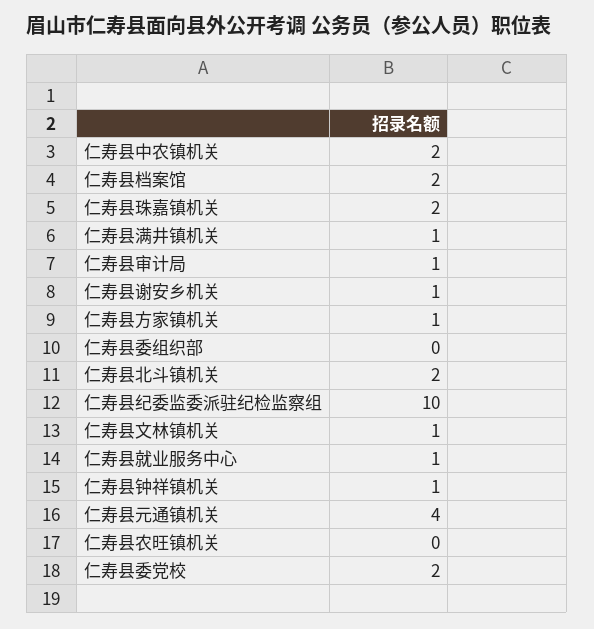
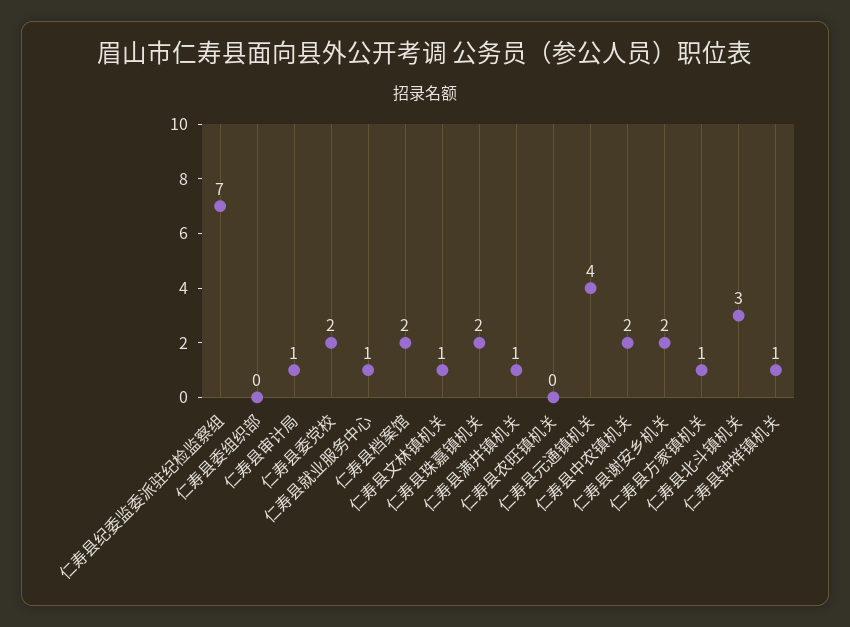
  {
    "仁寿县中农镇机关": 2,
    "仁寿县档案馆": 2,
    "仁寿县珠嘉镇机关": 2,
    "仁寿县满井镇机关": 1,
    "仁寿县审计局": 1,
-   "仁寿县谢安乡机关": 1,
+   "仁寿县谢安乡机关": 2,
    "仁寿县方家镇机关": 1,
    "仁寿县委组织部": 0,
-   "仁寿县北斗镇机关": 2,
+   "仁寿县北斗镇机关": 3,
-   "仁寿县纪委监委派驻纪检监察组": 10,
+   "仁寿县纪委监委派驻纪检监察组": 7,
    "仁寿县文林镇机关": 1,
    "仁寿县就业服务中心": 1,
    "仁寿县钟祥镇机关": 1,
    "仁寿县元通镇机关": 4,
    "仁寿县农旺镇机关": 0,
    "仁寿县委党校": 2
  }

